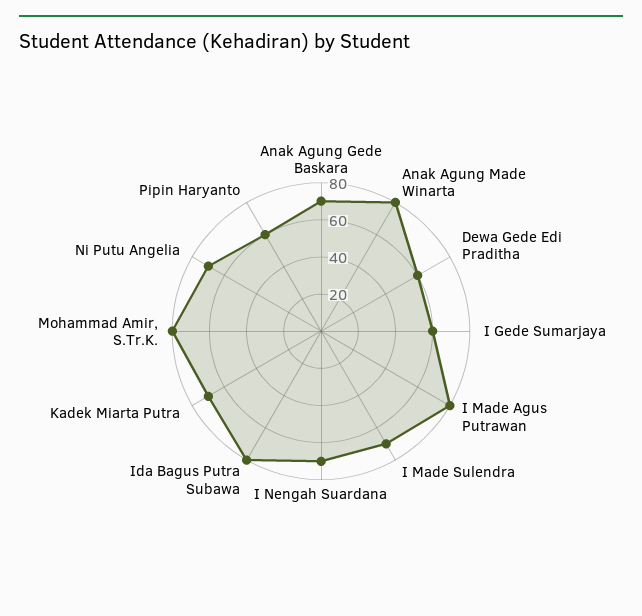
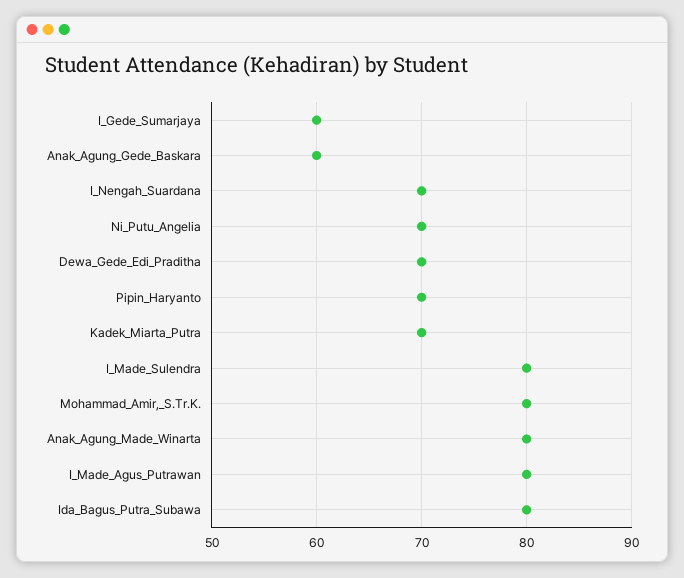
  {
-   "Anak Agung Gede Baskara": 70,
+   "Anak Agung Gede Baskara": 60,
    "Anak Agung Made Winarta": 80,
-   "Dewa Gede Edi Praditha": 60,
+   "Dewa Gede Edi Praditha": 70,
    "I Gede Sumarjaya": 60,
    "I Made Agus Putrawan": 80,
-   "I Made Sulendra": 70,
+   "I Made Sulendra": 80,
    "I Nengah Suardana": 70,
    "Ida Bagus Putra Subawa": 80,
    "Kadek Miarta Putra": 70,
    "Mohammad Amir, S.Tr.K.": 80,
    "Ni Putu Angelia": 70,
-   "Pipin Haryanto": 60
+   "Pipin Haryanto": 70
  }

